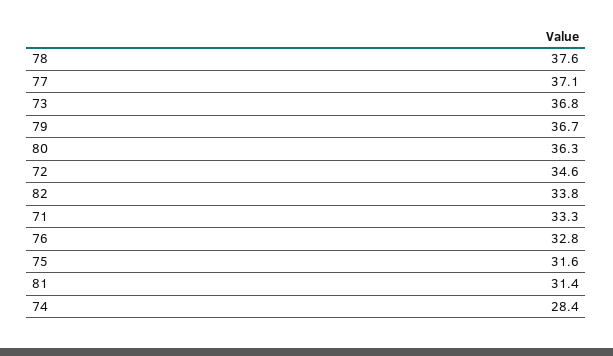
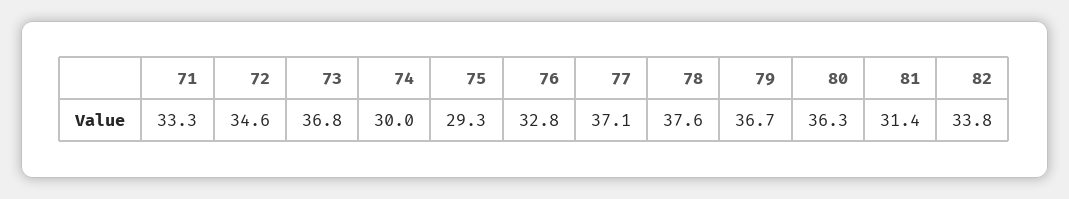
  {
    "78": 37.6,
    "77": 37.1,
    "73": 36.8,
    "79": 36.7,
    "80": 36.3,
    "72": 34.6,
    "82": 33.8,
    "71": 33.3,
    "76": 32.8,
-   "75": 31.6,
+   "75": 29.3,
    "81": 31.4,
-   "74": 28.4
+   "74": 30
  }

